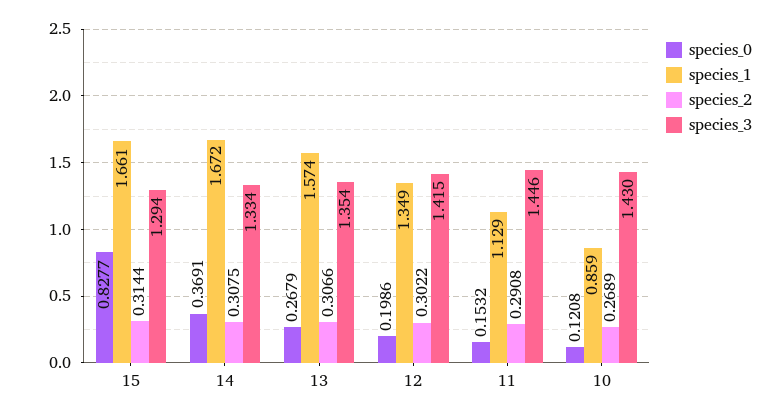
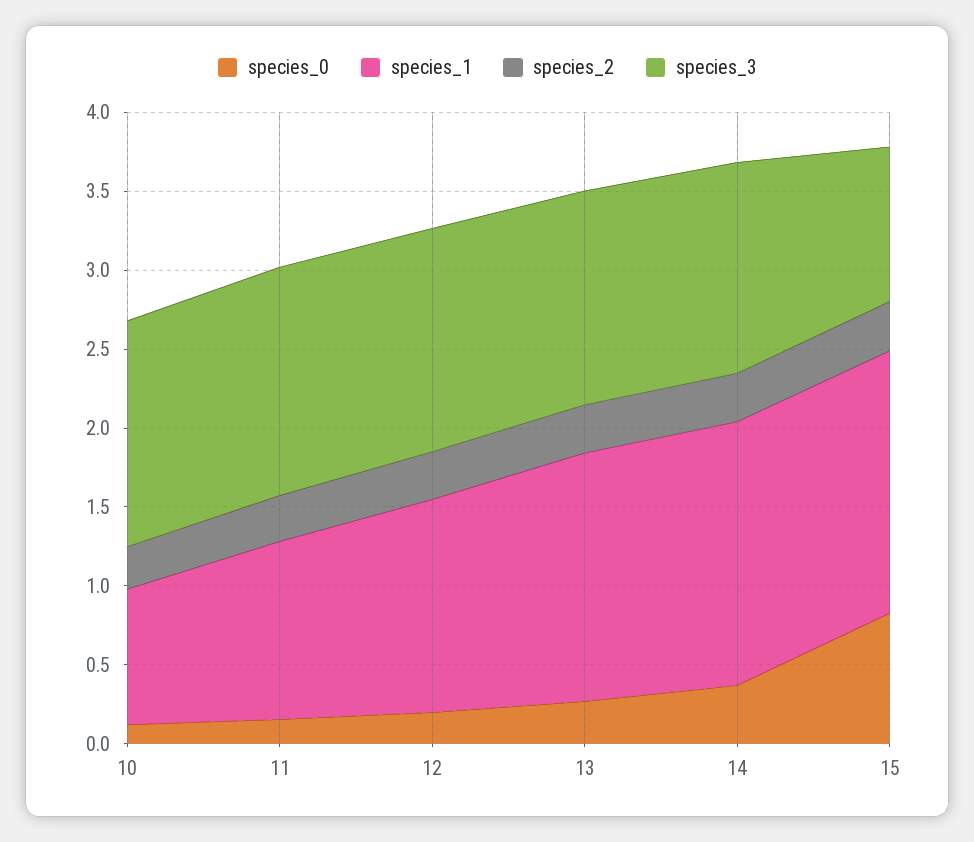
  {
    "species_0": {
      "15": 0.8277,
      "14": 0.3691,
      "13": 0.2679,
      "12": 0.1986,
      "11": 0.1532,
      "10": 0.1208
    },
    "species_1": {
      "15": 1.661,
      "14": 1.672,
      "13": 1.574,
      "12": 1.349,
      "11": 1.129,
      "10": 0.859
    },
    "species_2": {
      "15": 0.3144,
      "14": 0.3075,
      "13": 0.3066,
      "12": 0.3022,
      "11": 0.2908,
      "10": 0.2689
    },
    "species_3": {
-     "15": 1.294,
+     "15": 1,
      "14": 1.334,
      "13": 1.354,
      "12": 1.415,
      "11": 1.446,
      "10": 1.43
    }
  }

